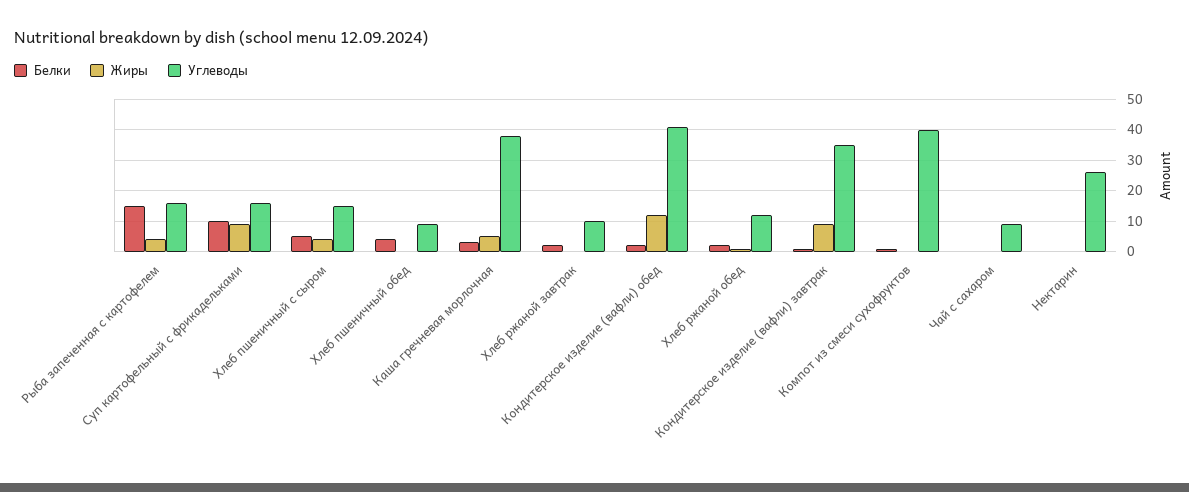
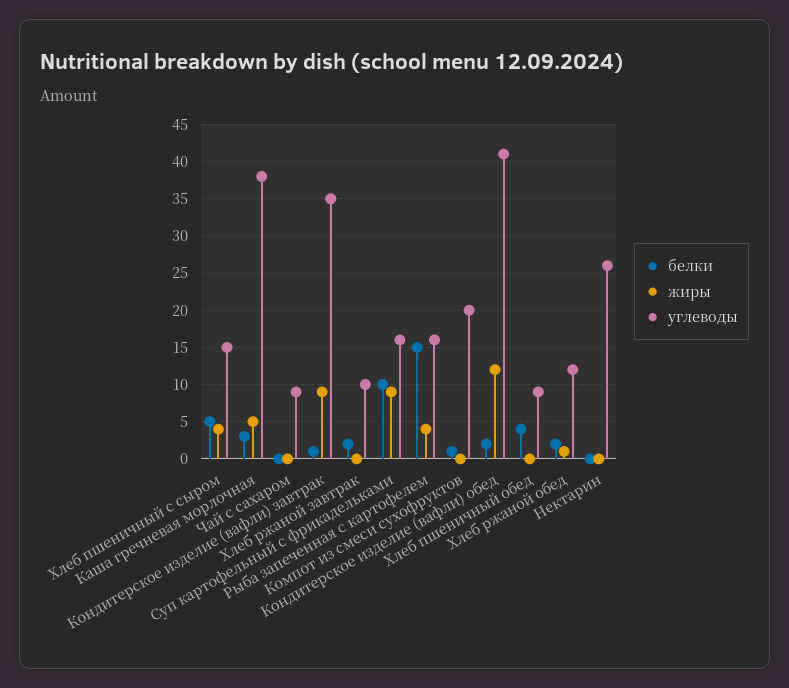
  {
    "Белки": {
      "Рыба запеченная с картофелем": 15,
      "Суп картофельный с фрикадельками": 10,
      "Хлеб пшеничный с сыром": 5,
      "Хлеб пшеничный обед": 4,
      "Каша гречневая морлочная": 3,
      "Хлеб ржаной завтрак": 2,
      "Кондитерское изделие (вафли) обед": 2,
      "Хлеб ржаной обед": 2,
      "Кондитерское изделие (вафли) завтрак": 1,
      "Компот из смеси сухофруктов": 1,
      "Чай с сахаром": 0,
      "Нектарин": 0
    },
    "Жиры": {
      "Рыба запеченная с картофелем": 4,
      "Суп картофельный с фрикадельками": 9,
      "Хлеб пшеничный с сыром": 4,
      "Хлеб пшеничный обед": 0,
      "Каша гречневая морлочная": 5,
      "Хлеб ржаной завтрак": 0,
      "Кондитерское изделие (вафли) обед": 12,
      "Хлеб ржаной обед": 1,
      "Кондитерское изделие (вафли) завтрак": 9,
      "Компот из смеси сухофруктов": 0,
      "Чай с сахаром": 0,
      "Нектарин": 0
    },
    "Углеводы": {
      "Рыба запеченная с картофелем": 16,
      "Суп картофельный с фрикадельками": 16,
      "Хлеб пшеничный с сыром": 15,
      "Хлеб пшеничный обед": 9,
      "Каша гречневая морлочная": 38,
      "Хлеб ржаной завтрак": 10,
      "Кондитерское изделие (вафли) обед": 41,
      "Хлеб ржаной обед": 12,
      "Кондитерское изделие (вафли) завтрак": 35,
-     "Компот из смеси сухофруктов": 40,
+     "Компот из смеси сухофруктов": 20,
      "Чай с сахаром": 9,
      "Нектарин": 26
    }
  }

